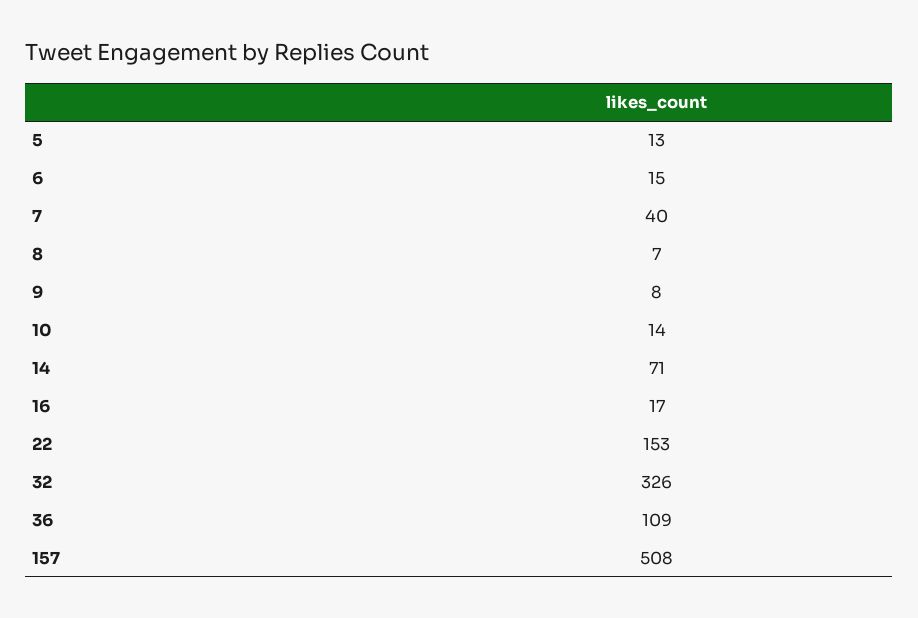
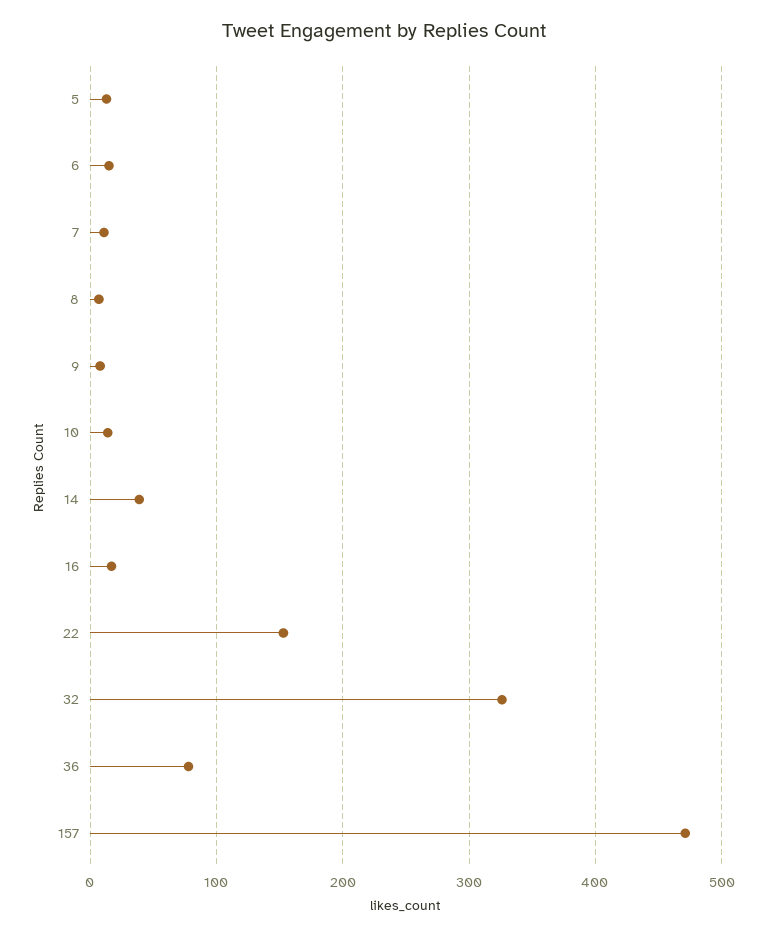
  {
    "5": 13,
    "6": 15,
-   "7": 40,
+   "7": 10,
    "8": 7,
    "9": 8,
    "10": 14,
-   "14": 71,
+   "14": 40,
    "16": 17,
    "22": 153,
    "32": 326,
-   "36": 109,
+   "36": 80,
-   "157": 508
+   "157": 470
  }

